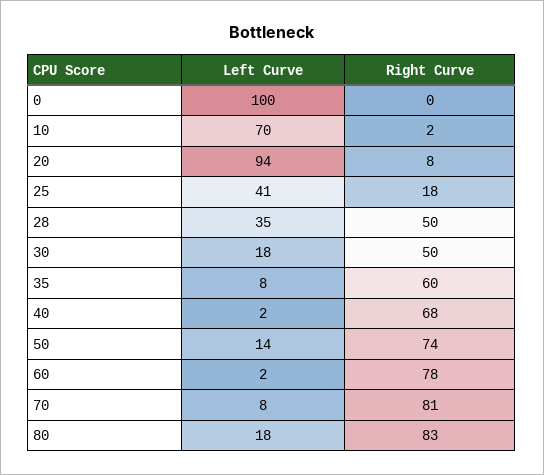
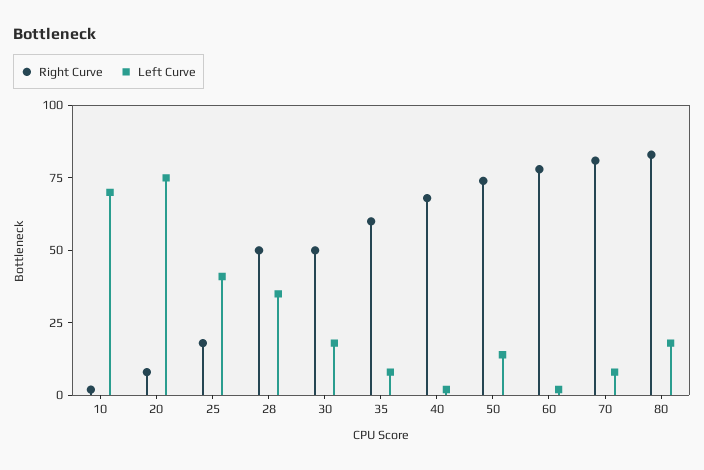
  {
    "Left Curve": {
-     "0": 100,
      "10": 70,
-     "20": 94,
+     "20": 75,
      "25": 41,
      "28": 35,
      "30": 18,
      "35": 8,
      "40": 2,
      "50": 14,
      "60": 2,
      "70": 8,
      "80": 18
    },
    "Right Curve": {
-     "0": 0,
      "10": 2,
      "20": 8,
      "25": 18,
      "28": 50,
      "30": 50,
      "35": 60,
      "40": 68,
      "50": 74,
      "60": 78,
      "70": 81,
      "80": 83
    }
  }

